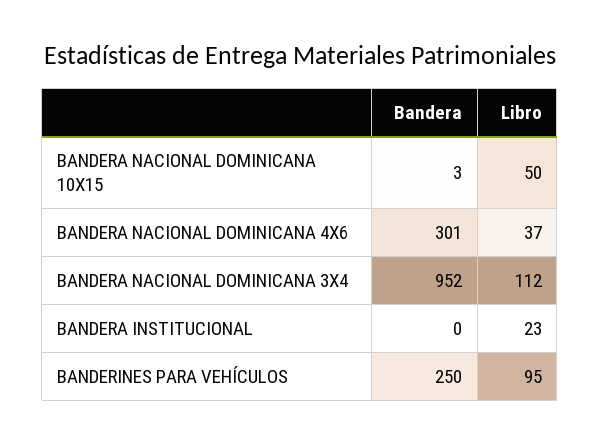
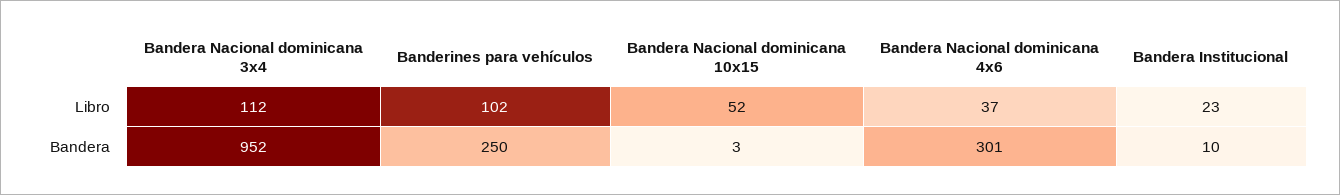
  {
    "Bandera": {
      "BANDERA NACIONAL DOMINICANA 10X15": 3,
      "BANDERA NACIONAL DOMINICANA 4X6": 301,
      "BANDERA NACIONAL DOMINICANA 3X4": 952,
-     "BANDERA INSTITUCIONAL": 0,
+     "BANDERA INSTITUCIONAL": 10,
      "BANDERINES PARA VEHÍCULOS": 250
    },
    "Libro": {
-     "BANDERA NACIONAL DOMINICANA 10X15": 50,
+     "BANDERA NACIONAL DOMINICANA 10X15": 52,
      "BANDERA NACIONAL DOMINICANA 4X6": 37,
      "BANDERA NACIONAL DOMINICANA 3X4": 112,
      "BANDERA INSTITUCIONAL": 23,
-     "BANDERINES PARA VEHÍCULOS": 95
+     "BANDERINES PARA VEHÍCULOS": 102
    }
  }

